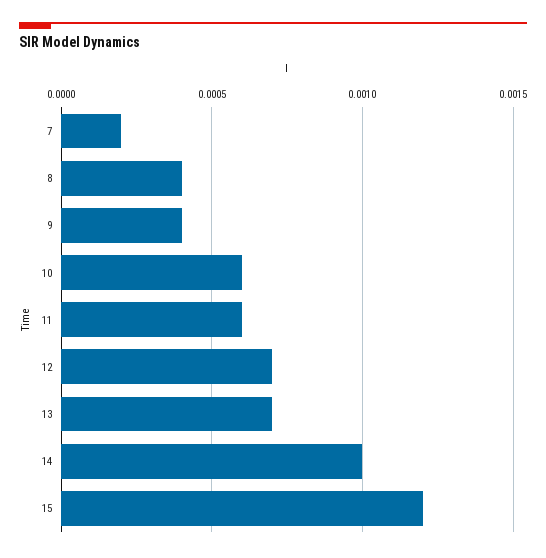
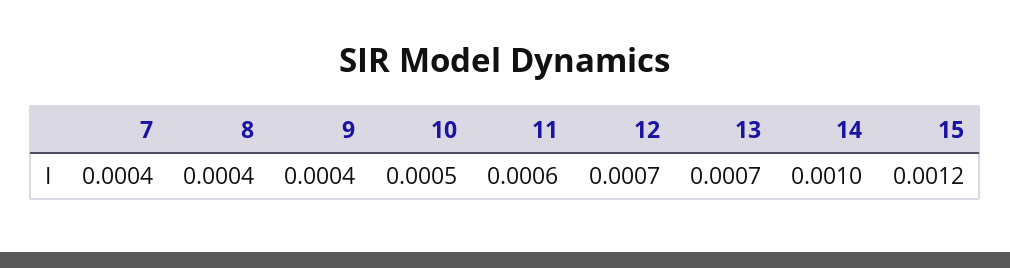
  {
-   "7": 0.0002,
+   "7": 0.0004,
    "8": 0.0004,
    "9": 0.0004,
-   "10": 0.0006,
+   "10": 0.0005,
    "11": 0.0006,
    "12": 0.0007,
    "13": 0.0007,
    "14": 0.001,
    "15": 0.0012
  }

